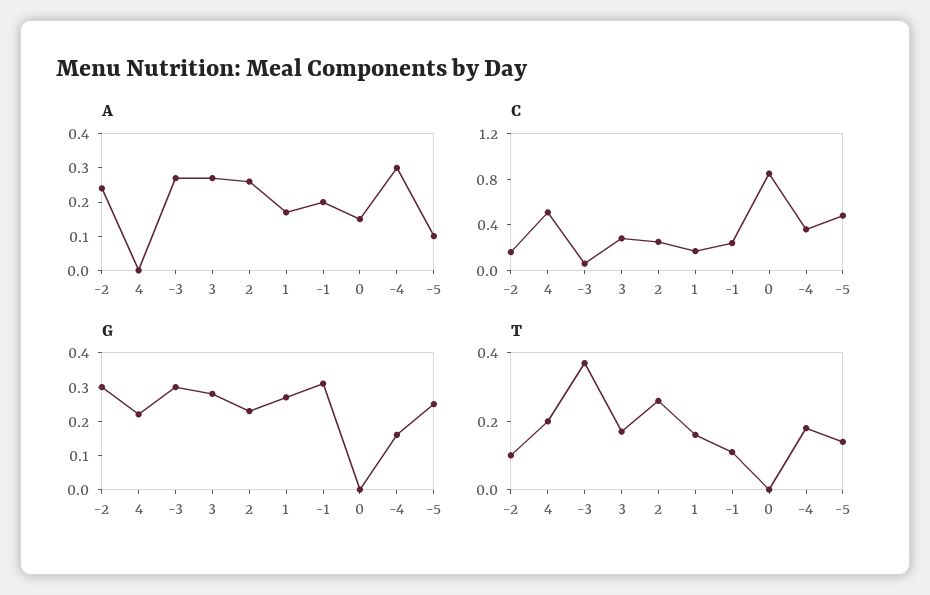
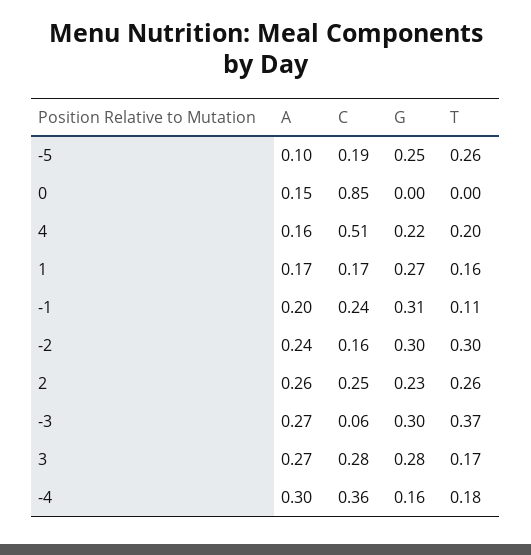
  {
    "A": {
      "-2": 0.24,
-     "4": 0,
+     "4": 0.16,
      "-3": 0.27,
      "3": 0.27,
      "2": 0.26,
      "1": 0.17,
      "-1": 0.2,
      "0": 0.15,
      "-4": 0.3,
      "-5": 0.1
    },
    "C": {
      "-2": 0.16,
      "4": 0.51,
      "-3": 0.06,
      "3": 0.28,
      "2": 0.25,
      "1": 0.17,
      "-1": 0.24,
      "0": 0.85,
      "-4": 0.36,
-     "-5": 0.5
+     "-5": 0.19
    },
    "G": {
      "-2": 0.3,
      "4": 0.22,
      "-3": 0.3,
      "3": 0.28,
      "2": 0.23,
      "1": 0.27,
      "-1": 0.31,
      "0": 0,
      "-4": 0.16,
      "-5": 0.25
    },
    "T": {
-     "-2": 0.1,
+     "-2": 0.3,
      "4": 0.2,
      "-3": 0.37,
      "3": 0.17,
      "2": 0.26,
      "1": 0.16,
      "-1": 0.11,
      "0": 0,
      "-4": 0.18,
-     "-5": 0.15
+     "-5": 0.26
    }
  }

